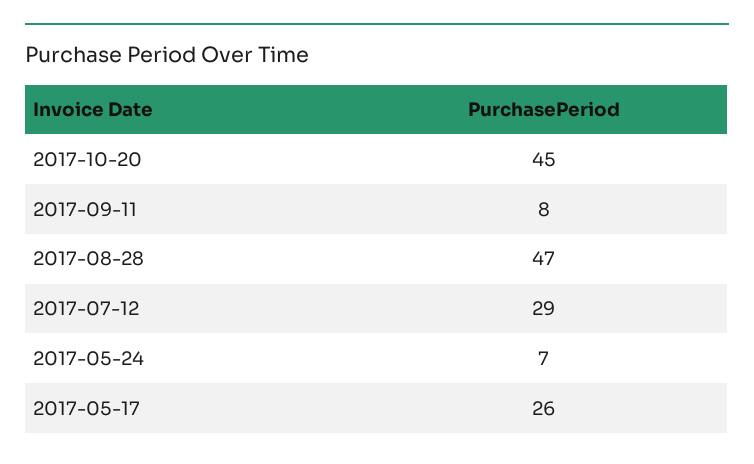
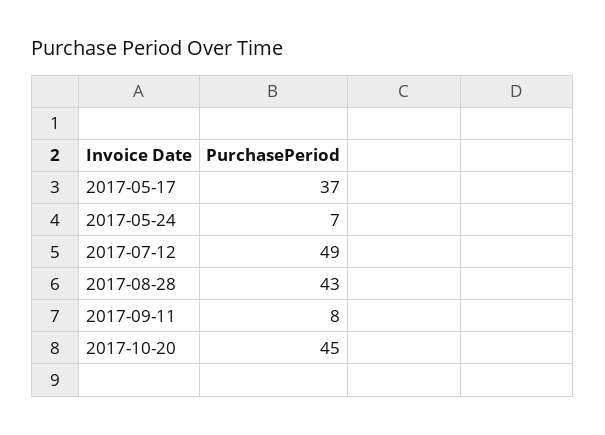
  {
    "2017-10-20": 45,
    "2017-09-11": 8,
-   "2017-08-28": 47,
+   "2017-08-28": 43,
-   "2017-07-12": 29,
+   "2017-07-12": 49,
    "2017-05-24": 7,
-   "2017-05-17": 26
+   "2017-05-17": 37
  }

